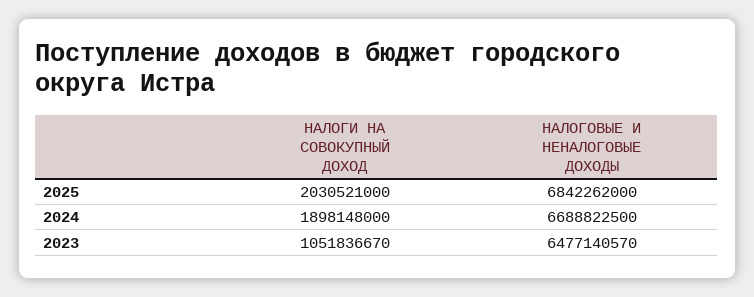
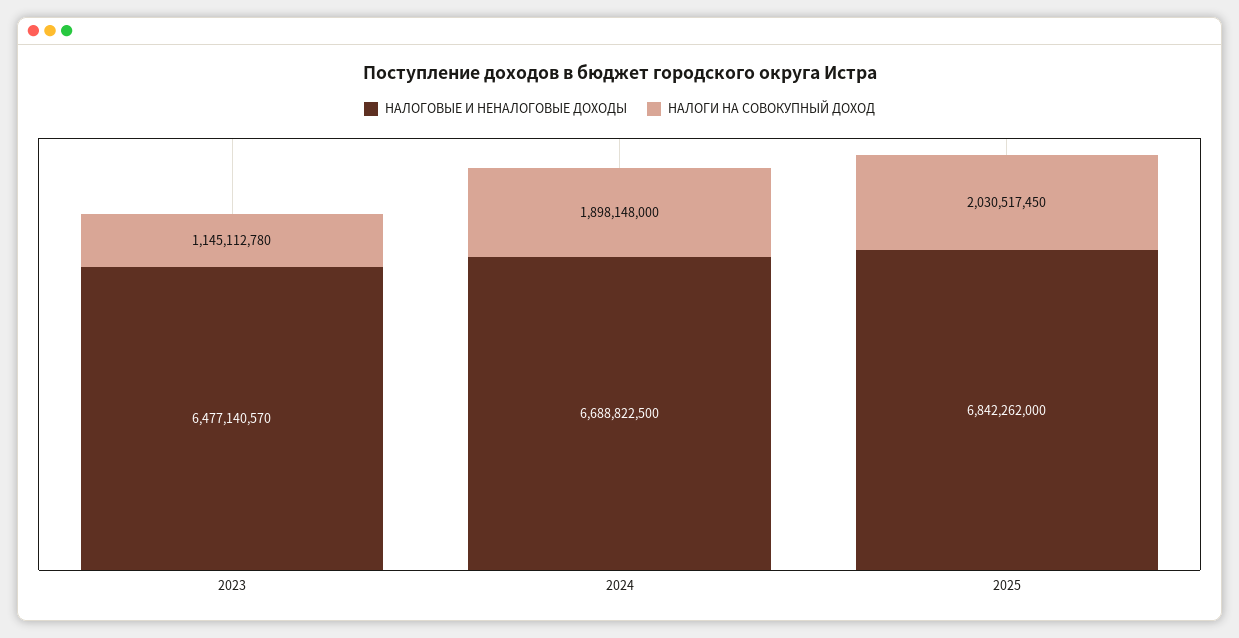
  {
    "НАЛОГИ НА СОВОКУПНЫЙ ДОХОД": {
-     "2025": 2030521000,
+     "2025": 2030517450,
      "2024": 1898148000,
-     "2023": 1051836670
+     "2023": 1145112780
    },
    "НАЛОГОВЫЕ И НЕНАЛОГОВЫЕ ДОХОДЫ": {
      "2025": 6842262000,
      "2024": 6688822500,
      "2023": 6477140570
    }
  }

